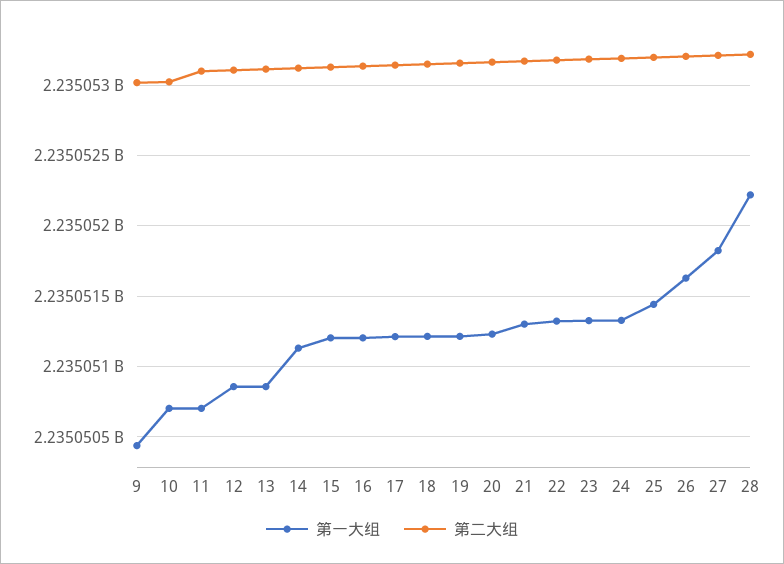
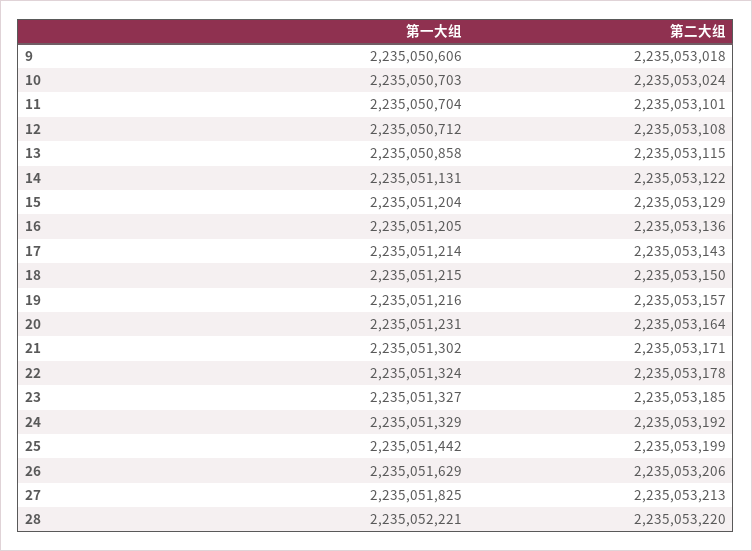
  {
    "第一大组": {
-     "9": 2235050450,
+     "9": 2235050606,
      "10": 2235050703,
      "11": 2235050704,
-     "12": 2235050850,
+     "12": 2235050712,
      "13": 2235050858,
      "14": 2235051131,
      "15": 2235051204,
      "16": 2235051205,
      "17": 2235051214,
      "18": 2235051215,
      "19": 2235051216,
      "20": 2235051231,
      "21": 2235051302,
      "22": 2235051324,
      "23": 2235051327,
      "24": 2235051329,
      "25": 2235051442,
      "26": 2235051629,
      "27": 2235051825,
      "28": 2235052221
    },
    "第二大组": {
      "9": 2235053018,
      "10": 2235053024,
      "11": 2235053101,
      "12": 2235053108,
      "13": 2235053115,
      "14": 2235053122,
      "15": 2235053129,
      "16": 2235053136,
      "17": 2235053143,
      "18": 2235053150,
      "19": 2235053157,
      "20": 2235053164,
      "21": 2235053171,
      "22": 2235053178,
      "23": 2235053185,
      "24": 2235053192,
      "25": 2235053199,
      "26": 2235053206,
      "27": 2235053213,
      "28": 2235053220
    }
  }

